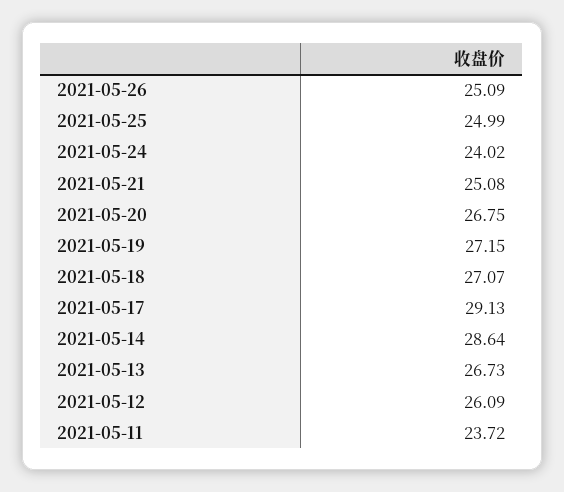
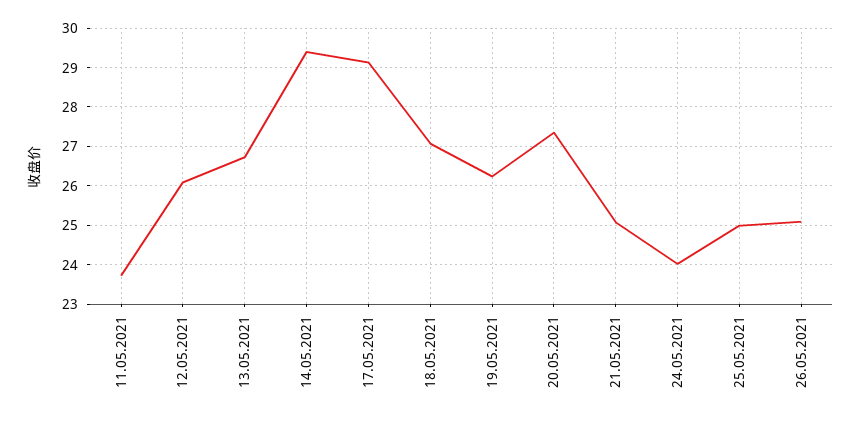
  {
    "2021-05-26": 25.09,
    "2021-05-25": 24.99,
    "2021-05-24": 24.02,
    "2021-05-21": 25.08,
-   "2021-05-20": 26.75,
+   "2021-05-20": 27.4,
-   "2021-05-19": 27.15,
+   "2021-05-19": 26.2,
    "2021-05-18": 27.07,
    "2021-05-17": 29.13,
-   "2021-05-14": 28.64,
+   "2021-05-14": 29.4,
    "2021-05-13": 26.73,
    "2021-05-12": 26.09,
    "2021-05-11": 23.72
  }

